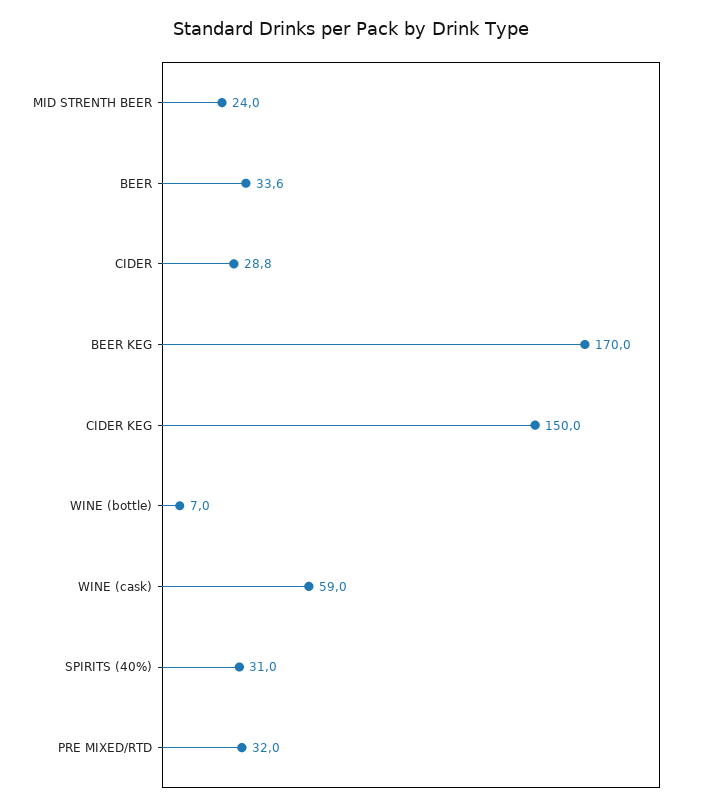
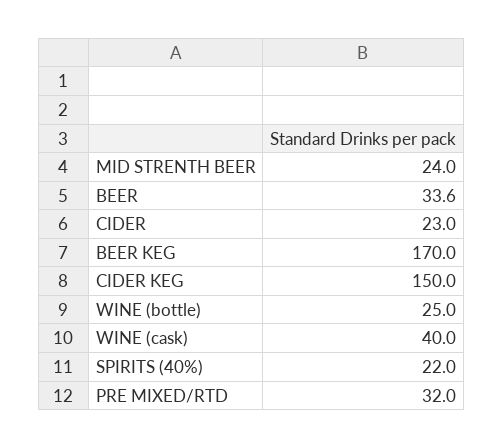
  {
    "MID STRENTH BEER": 24,
    "BEER": 33.6,
-   "CIDER": 28.8,
+   "CIDER": 23,
    "BEER KEG": 170,
    "CIDER KEG": 150,
-   "WINE (bottle)": 7,
+   "WINE (bottle)": 25,
-   "WINE (cask)": 59,
+   "WINE (cask)": 40,
-   "SPIRITS (40%)": 31,
+   "SPIRITS (40%)": 22,
    "PRE MIXED/RTD": 32
  }

